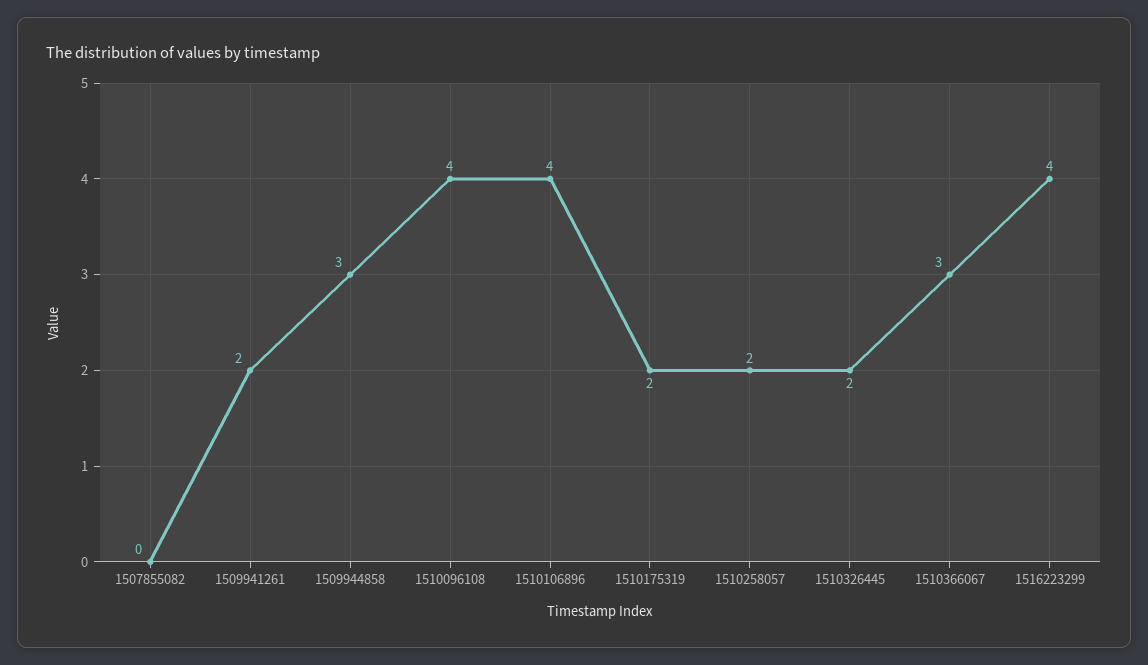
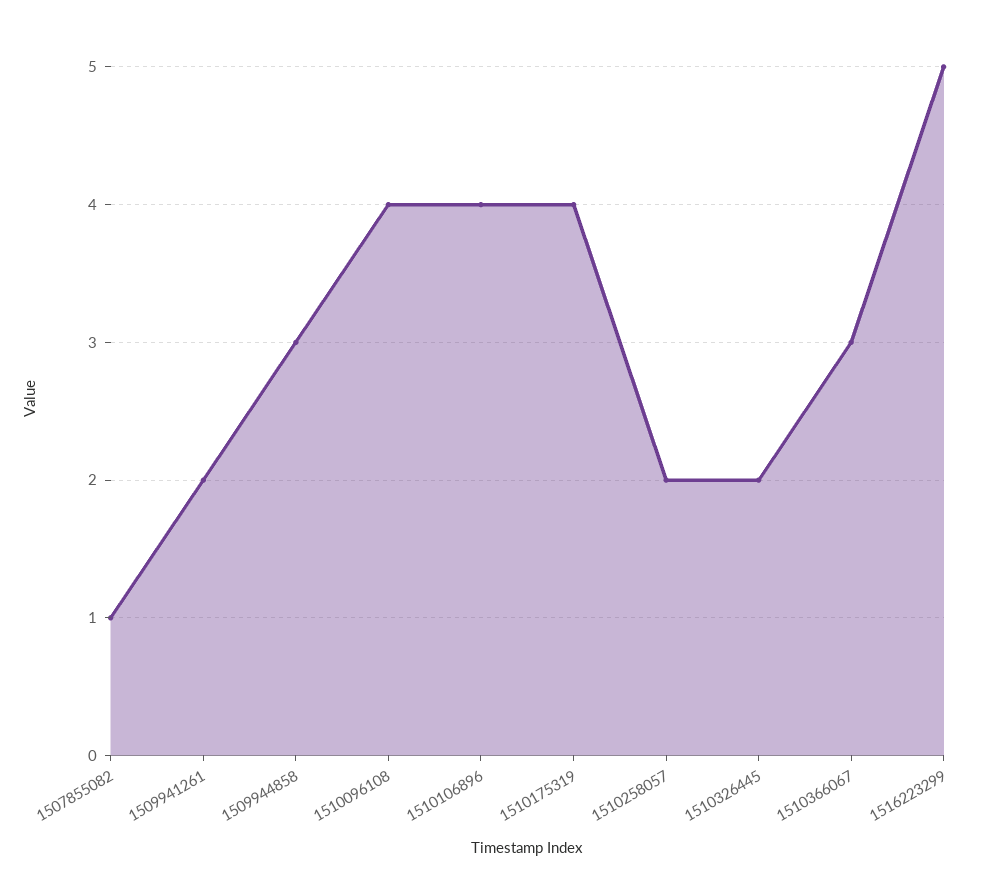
  {
-   "1507855082": 0,
+   "1507855082": 1,
    "1509941261": 2,
    "1509944858": 3,
    "1510096108": 4,
    "1510106896": 4,
-   "1510175319": 2,
+   "1510175319": 4,
    "1510258057": 2,
    "1510326445": 2,
    "1510366067": 3,
-   "1516223299": 4
+   "1516223299": 5
  }

